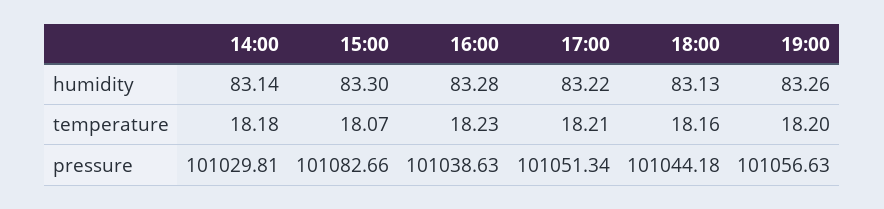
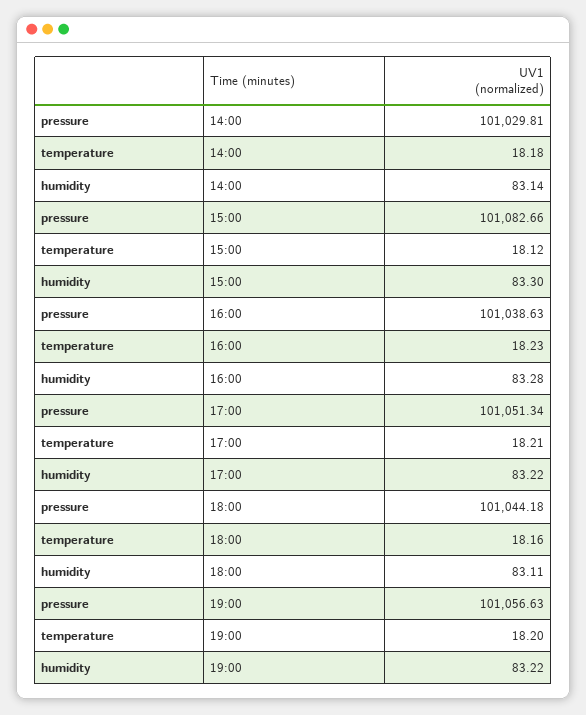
  {
    "14:00": {
      "humidity": 83.14,
      "temperature": 18.18,
      "pressure": 101029.81
    },
    "15:00": {
      "humidity": 83.3,
-     "temperature": 18.07,
+     "temperature": 18.12,
      "pressure": 101082.66
    },
    "16:00": {
      "humidity": 83.28,
      "temperature": 18.23,
      "pressure": 101038.63
    },
    "17:00": {
      "humidity": 83.22,
      "temperature": 18.21,
      "pressure": 101051.34
    },
    "18:00": {
-     "humidity": 83.13,
+     "humidity": 83.11,
      "temperature": 18.16,
      "pressure": 101044.18
    },
    "19:00": {
-     "humidity": 83.26,
+     "humidity": 83.22,
      "temperature": 18.2,
      "pressure": 101056.63
    }
  }

